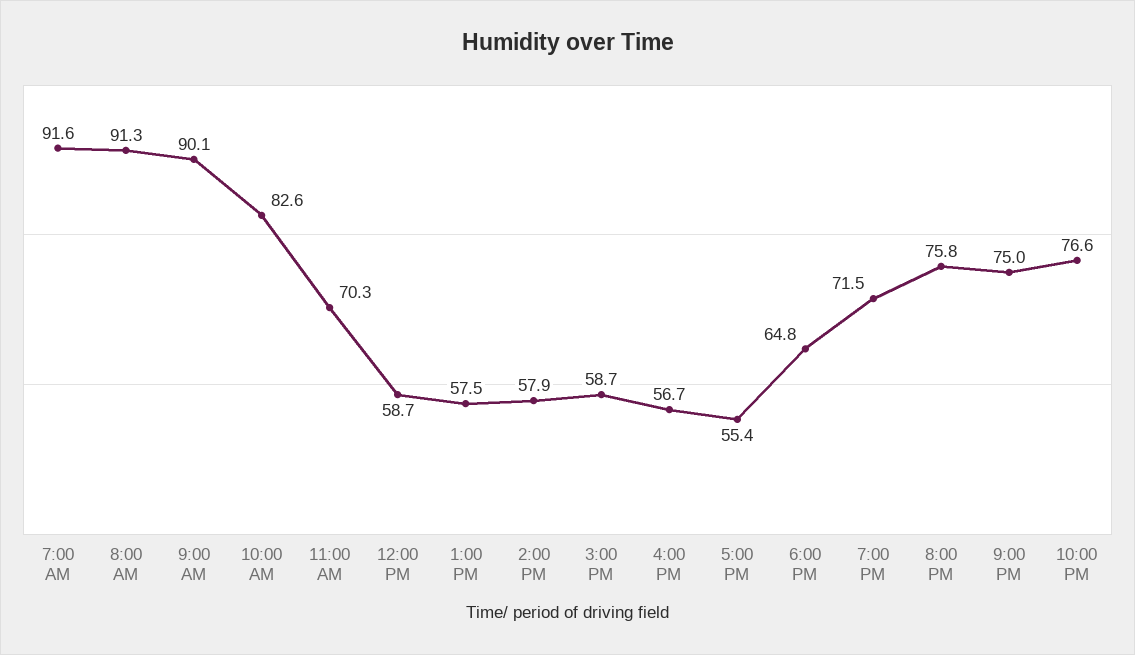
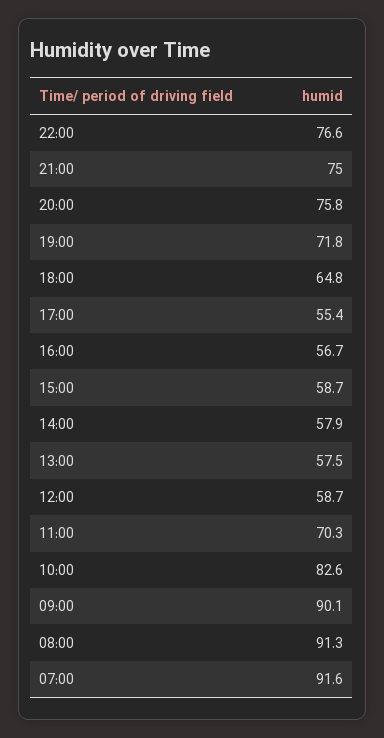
  {
    "7:00 AM": 91.6,
    "8:00 AM": 91.3,
    "9:00 AM": 90.1,
    "10:00 AM": 82.6,
    "11:00 AM": 70.3,
    "12:00 PM": 58.7,
    "1:00 PM": 57.5,
    "2:00 PM": 57.9,
    "3:00 PM": 58.7,
    "4:00 PM": 56.7,
    "5:00 PM": 55.4,
    "6:00 PM": 64.8,
-   "7:00 PM": 71.5,
+   "7:00 PM": 71.8,
    "8:00 PM": 75.8,
    "9:00 PM": 75,
    "10:00 PM": 76.6
  }

